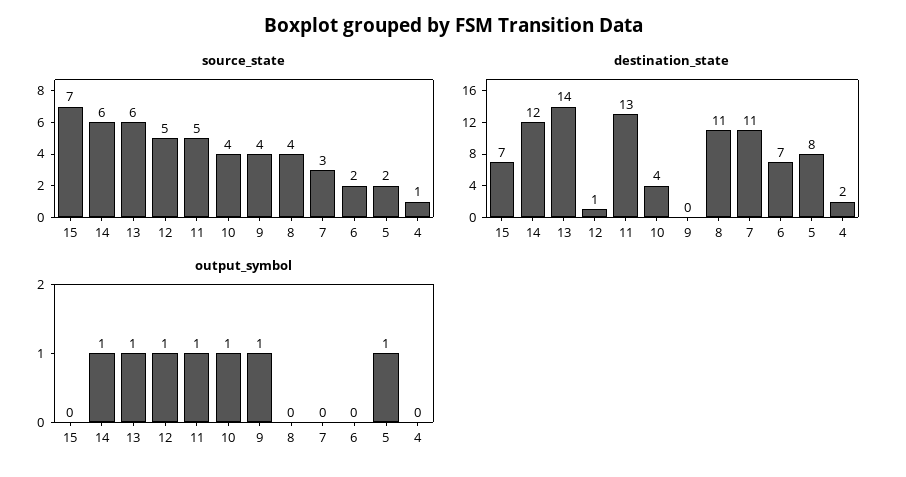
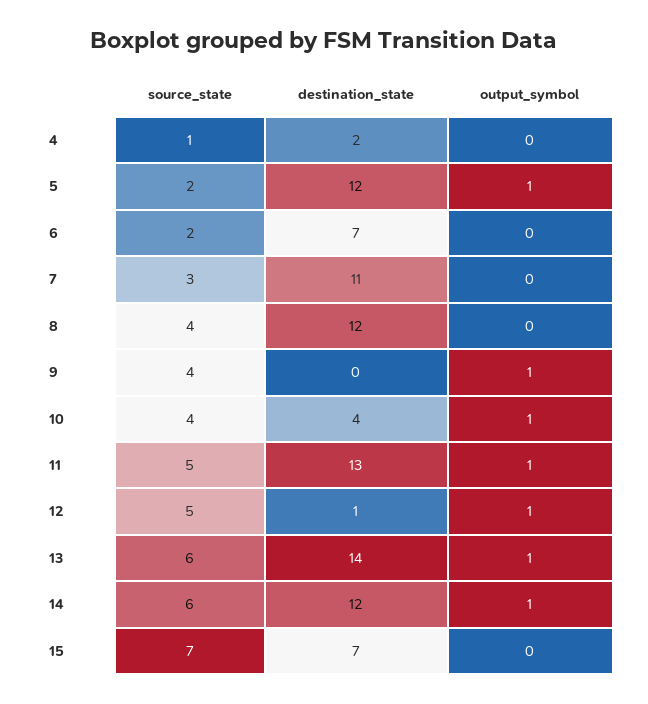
  {
    "source_state": {
      "15": 7,
      "14": 6,
      "13": 6,
      "12": 5,
      "11": 5,
      "10": 4,
      "9": 4,
      "8": 4,
      "7": 3,
      "6": 2,
      "5": 2,
      "4": 1
    },
    "destination_state": {
      "15": 7,
      "14": 12,
      "13": 14,
      "12": 1,
      "11": 13,
      "10": 4,
      "9": 0,
-     "8": 11,
+     "8": 12,
      "7": 11,
      "6": 7,
-     "5": 8,
+     "5": 12,
      "4": 2
    },
    "output_symbol": {
      "15": 0,
      "14": 1,
      "13": 1,
      "12": 1,
      "11": 1,
      "10": 1,
      "9": 1,
      "8": 0,
      "7": 0,
      "6": 0,
      "5": 1,
      "4": 0
    }
  }

